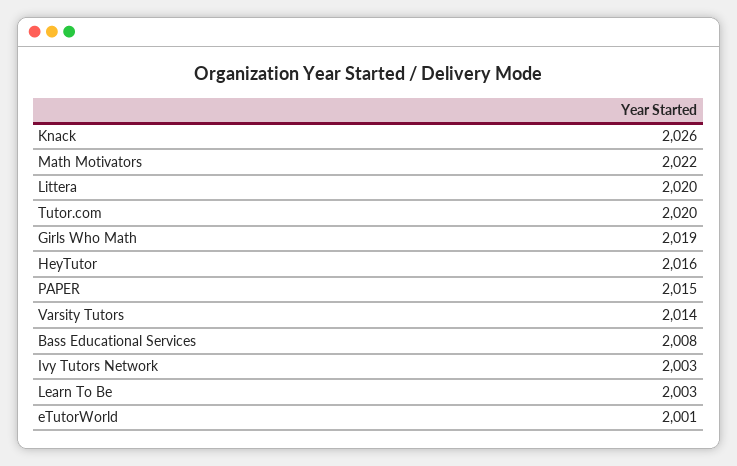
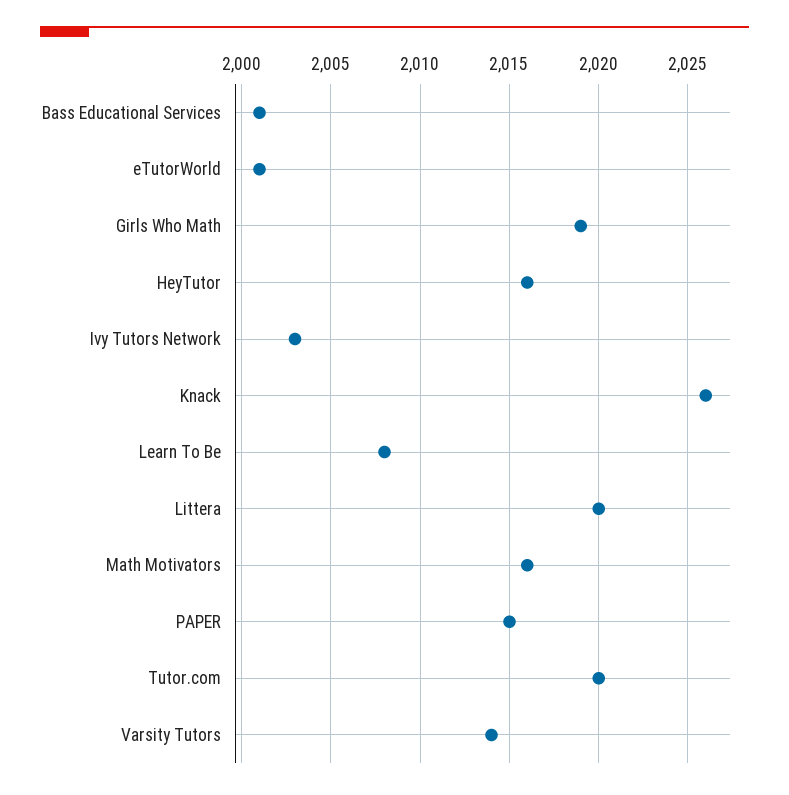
  {
    "Knack": 2026,
-   "Math Motivators": 2022,
+   "Math Motivators": 2016,
    "Littera": 2020,
    "Tutor.com": 2020,
    "Girls Who Math": 2019,
    "HeyTutor": 2016,
    "PAPER": 2015,
    "Varsity Tutors": 2014,
-   "Bass Educational Services": 2008,
+   "Bass Educational Services": 2001,
    "Ivy Tutors Network": 2003,
-   "Learn To Be": 2003,
+   "Learn To Be": 2008,
    "eTutorWorld": 2001
  }

